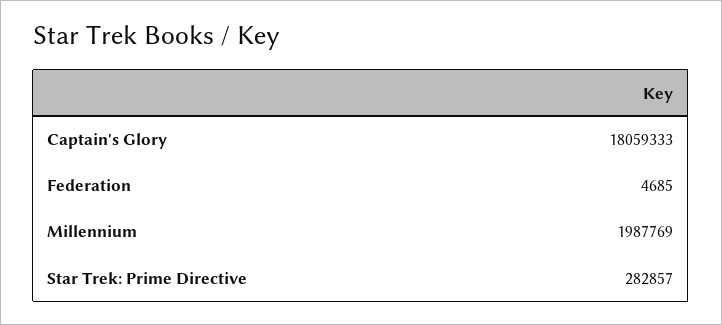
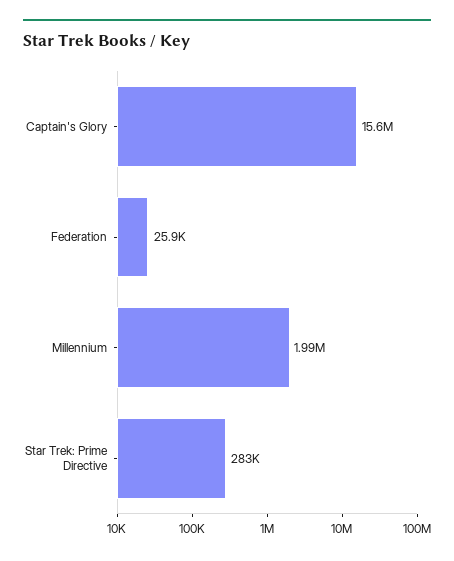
  {
-   "Captain's Glory": 18059333,
+   "Captain's Glory": 15600000,
-   "Federation": 4685,
+   "Federation": 25900,
    "Millennium": 1987769,
    "Star Trek: Prime Directive": 282857
  }

